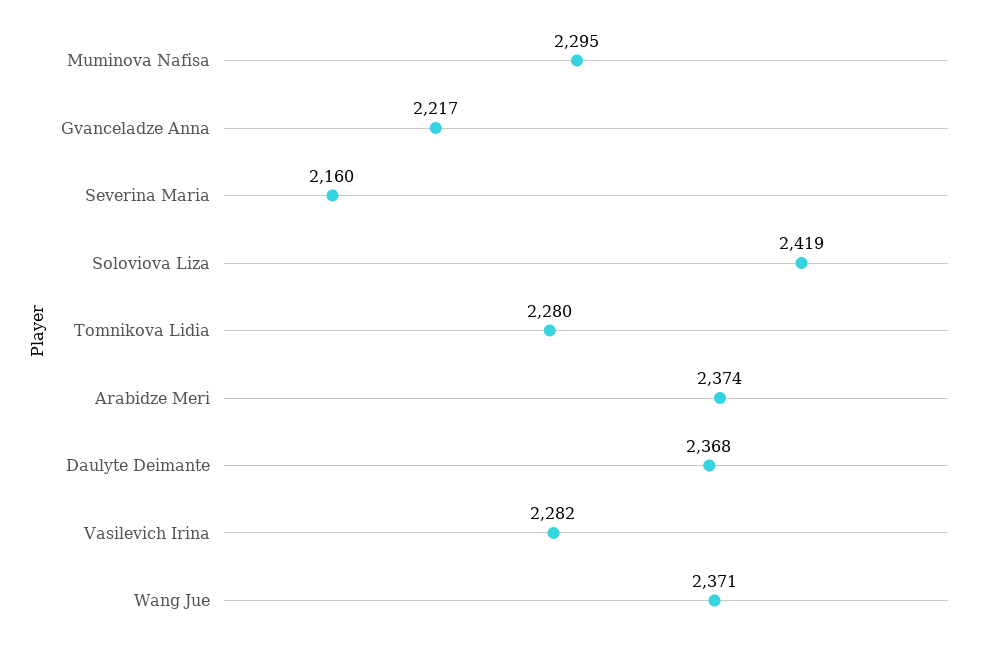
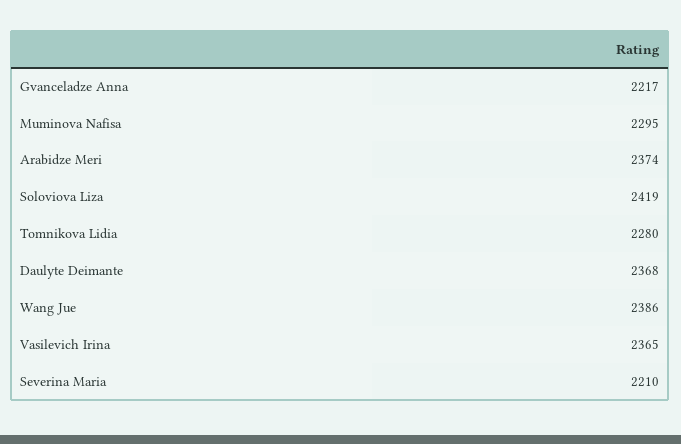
  {
    "Muminova Nafisa": 2295,
    "Gvanceladze Anna": 2217,
-   "Severina Maria": 2160,
+   "Severina Maria": 2210,
    "Soloviova Liza": 2419,
    "Tomnikova Lidia": 2280,
    "Arabidze Meri": 2374,
    "Daulyte Deimante": 2368,
-   "Vasilevich Irina": 2282,
+   "Vasilevich Irina": 2365,
-   "Wang Jue": 2371
+   "Wang Jue": 2386
  }

